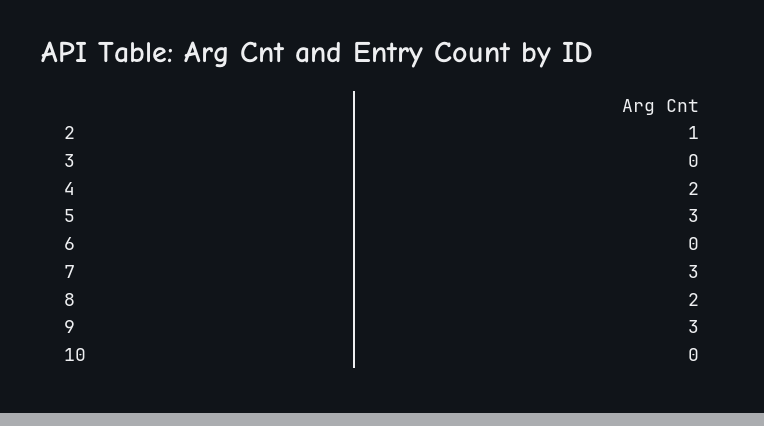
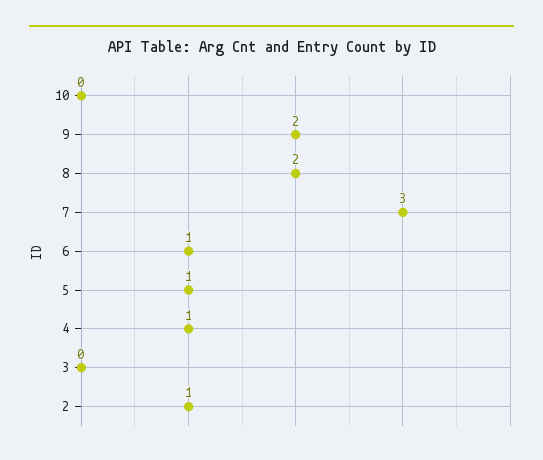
  {
    "2": 1,
    "3": 0,
-   "4": 2,
+   "4": 1,
-   "5": 3,
+   "5": 1,
-   "6": 0,
+   "6": 1,
    "7": 3,
    "8": 2,
-   "9": 3,
+   "9": 2,
    "10": 0
  }

